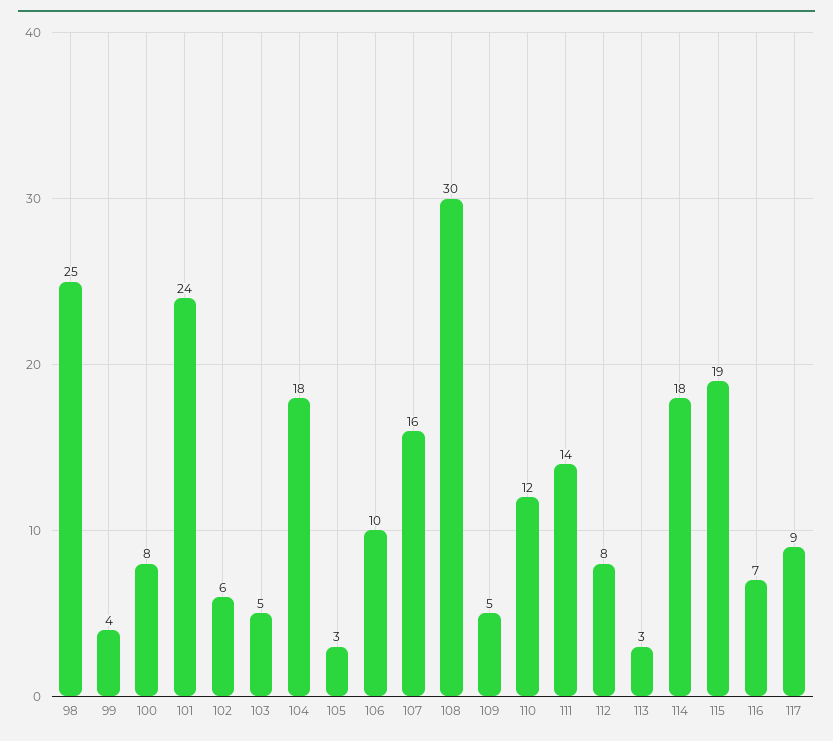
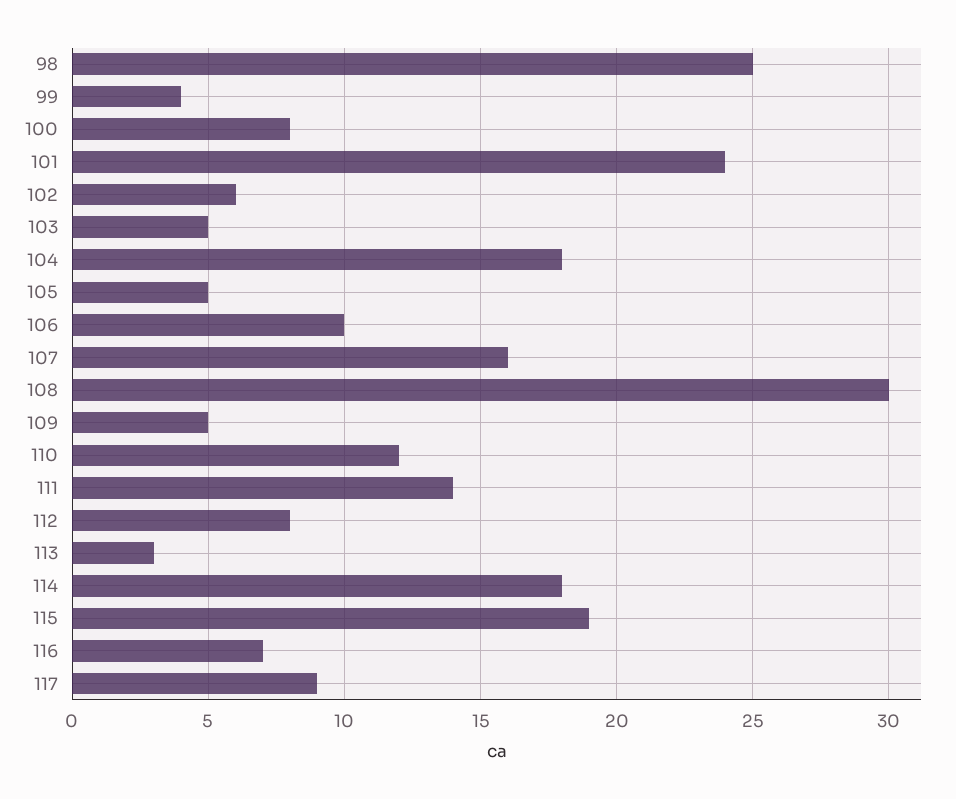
  {
    "98": 25,
    "99": 4,
    "100": 8,
    "101": 24,
    "102": 6,
    "103": 5,
    "104": 18,
-   "105": 3,
+   "105": 5,
    "106": 10,
    "107": 16,
    "108": 30,
    "109": 5,
    "110": 12,
    "111": 14,
    "112": 8,
    "113": 3,
    "114": 18,
    "115": 19,
    "116": 7,
    "117": 9
  }

